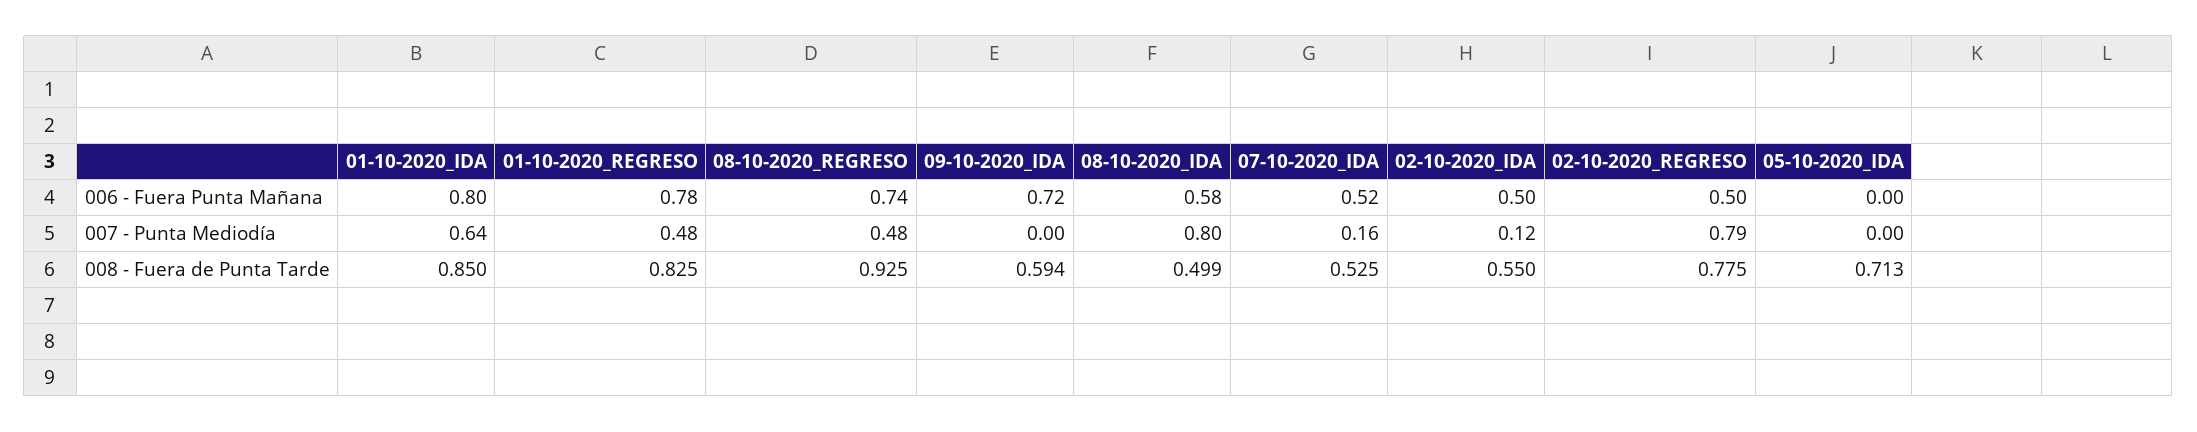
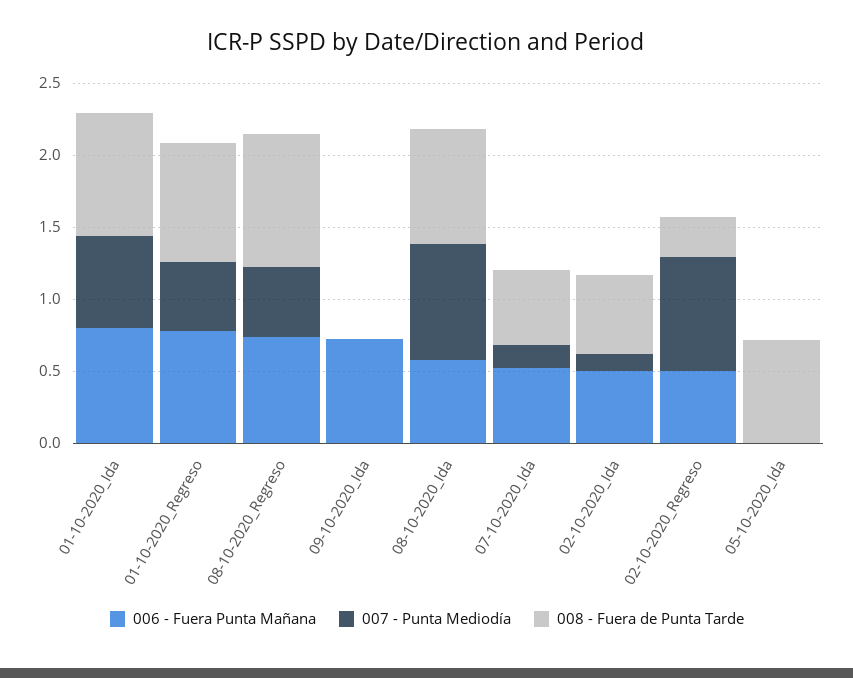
  {
    "006 - Fuera Punta Mañana": {
      "01-10-2020_IDA": 0.8,
      "01-10-2020_REGRESO": 0.78,
      "08-10-2020_REGRESO": 0.74,
      "09-10-2020_IDA": 0.72,
      "08-10-2020_IDA": 0.58,
      "07-10-2020_IDA": 0.52,
      "02-10-2020_IDA": 0.5,
      "02-10-2020_REGRESO": 0.5,
      "05-10-2020_IDA": 0
    },
    "007 - Punta Mediodía": {
      "01-10-2020_IDA": 0.64,
      "01-10-2020_REGRESO": 0.48,
      "08-10-2020_REGRESO": 0.48,
      "09-10-2020_IDA": 0,
      "08-10-2020_IDA": 0.8,
      "07-10-2020_IDA": 0.16,
      "02-10-2020_IDA": 0.12,
      "02-10-2020_REGRESO": 0.79,
      "05-10-2020_IDA": 0
    },
    "008 - Fuera de Punta Tarde": {
      "01-10-2020_IDA": 0.85,
      "01-10-2020_REGRESO": 0.825,
      "08-10-2020_REGRESO": 0.925,
-     "09-10-2020_IDA": 0.594,
+     "09-10-2020_IDA": 0,
-     "08-10-2020_IDA": 0.499,
+     "08-10-2020_IDA": 0.8,
      "07-10-2020_IDA": 0.525,
      "02-10-2020_IDA": 0.55,
-     "02-10-2020_REGRESO": 0.775,
+     "02-10-2020_REGRESO": 0.3,
      "05-10-2020_IDA": 0.713
    }
  }

